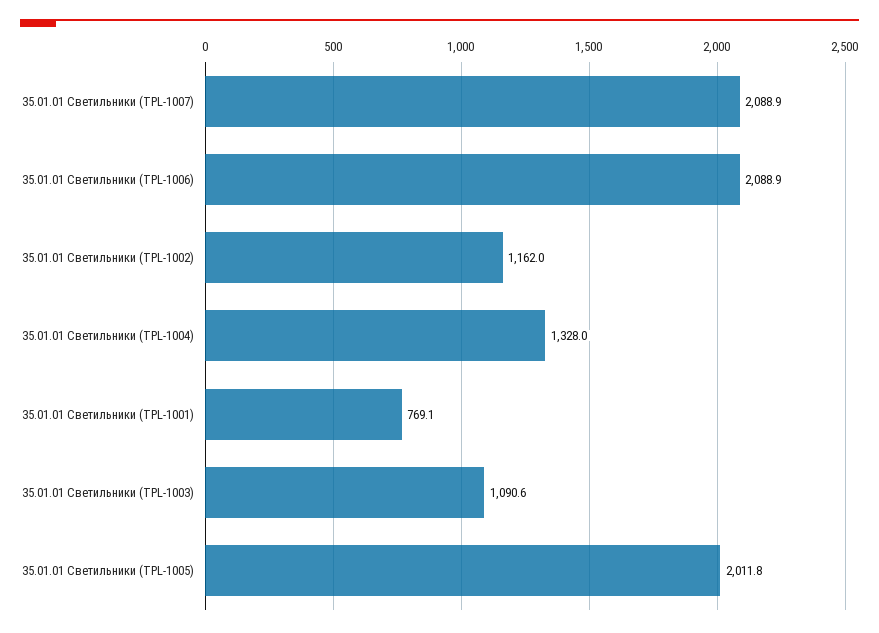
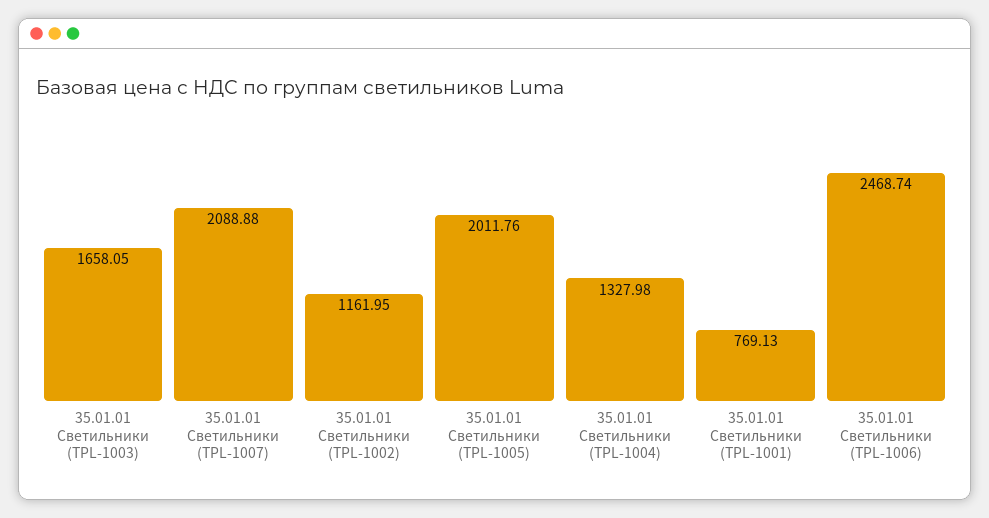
  {
    "35.01.01 Светильники (TPL-1007)": 2088.88,
-   "35.01.01 Светильники (TPL-1006)": 2088.9,
+   "35.01.01 Светильники (TPL-1006)": 2468.74,
    "35.01.01 Светильники (TPL-1002)": 1161.95,
    "35.01.01 Светильники (TPL-1004)": 1327.98,
    "35.01.01 Светильники (TPL-1001)": 769.13,
-   "35.01.01 Светильники (TPL-1003)": 1090.6,
+   "35.01.01 Светильники (TPL-1003)": 1658.05,
    "35.01.01 Светильники (TPL-1005)": 2011.76
  }

